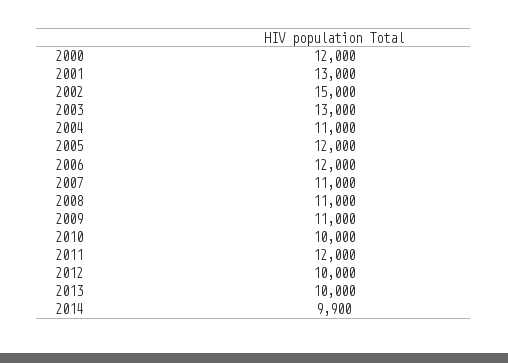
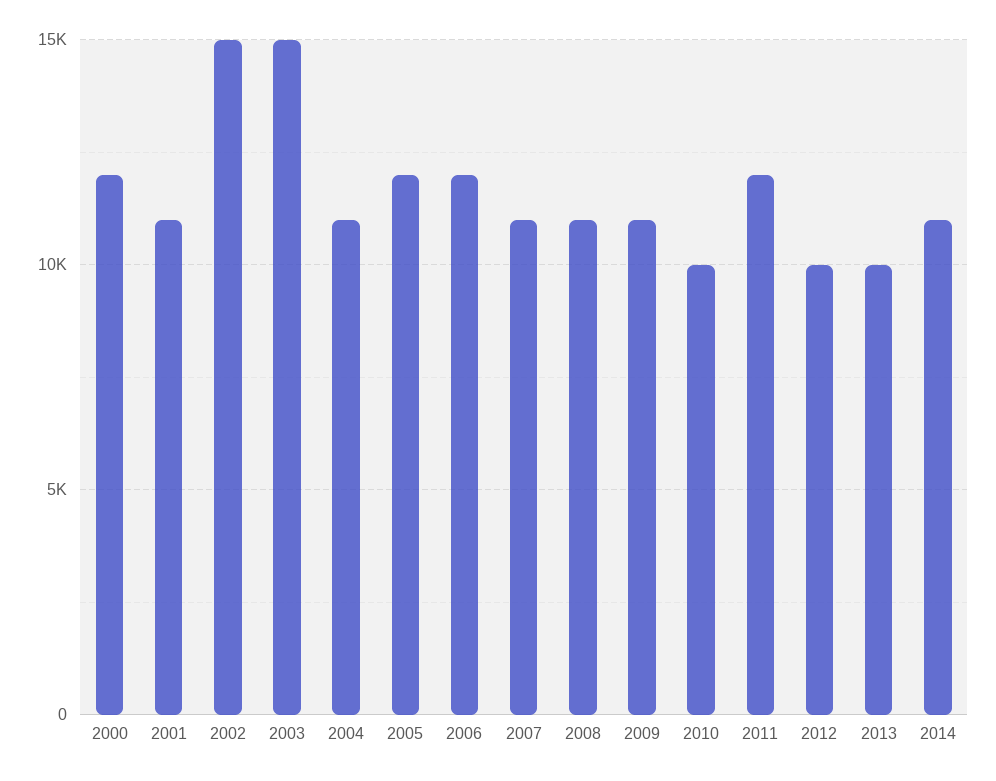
  {
    "2000": 12000,
-   "2001": 13000,
+   "2001": 11000,
    "2002": 15000,
-   "2003": 13000,
+   "2003": 15000,
    "2004": 11000,
    "2005": 12000,
    "2006": 12000,
    "2007": 11000,
    "2008": 11000,
    "2009": 11000,
    "2010": 10000,
    "2011": 12000,
    "2012": 10000,
    "2013": 10000,
-   "2014": 9900
+   "2014": 11000
  }

